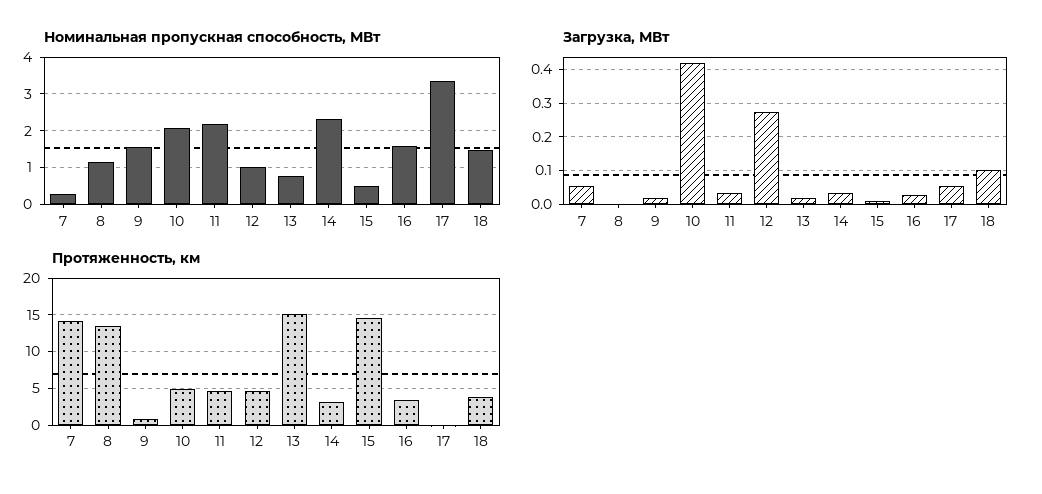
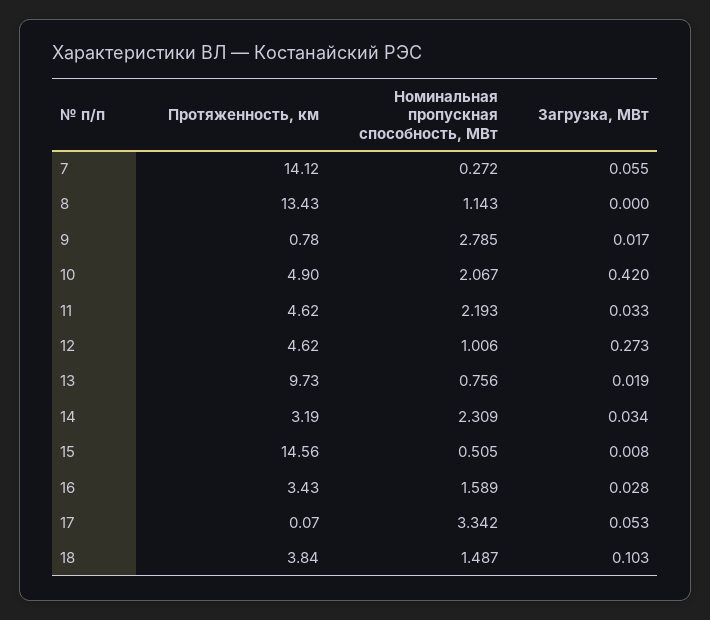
  {
    "Номинальная пропускная способность, МВт": {
      "7": 0.272,
      "8": 1.143,
-     "9": 1.6,
+     "9": 2.785,
      "10": 2.067,
      "11": 2.193,
      "12": 1.006,
      "13": 0.756,
      "14": 2.309,
      "15": 0.505,
      "16": 1.589,
      "17": 3.342,
      "18": 1.487
    },
    "Загрузка, МВт": {
      "7": 0.055,
      "8": 0,
      "9": 0.017,
      "10": 0.42,
      "11": 0.033,
      "12": 0.273,
      "13": 0.019,
      "14": 0.034,
      "15": 0.008,
      "16": 0.028,
      "17": 0.053,
      "18": 0.103
    },
    "Протяженность, км": {
      "7": 14.12,
      "8": 13.43,
      "9": 0.78,
      "10": 4.9,
      "11": 4.62,
      "12": 4.62,
-     "13": 15,
+     "13": 9.73,
      "14": 3.19,
      "15": 14.56,
      "16": 3.43,
      "17": 0.07,
      "18": 3.84
    }
  }

